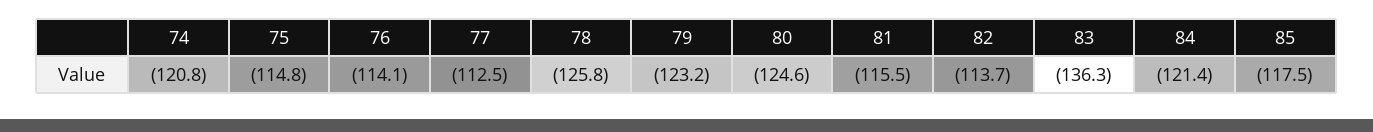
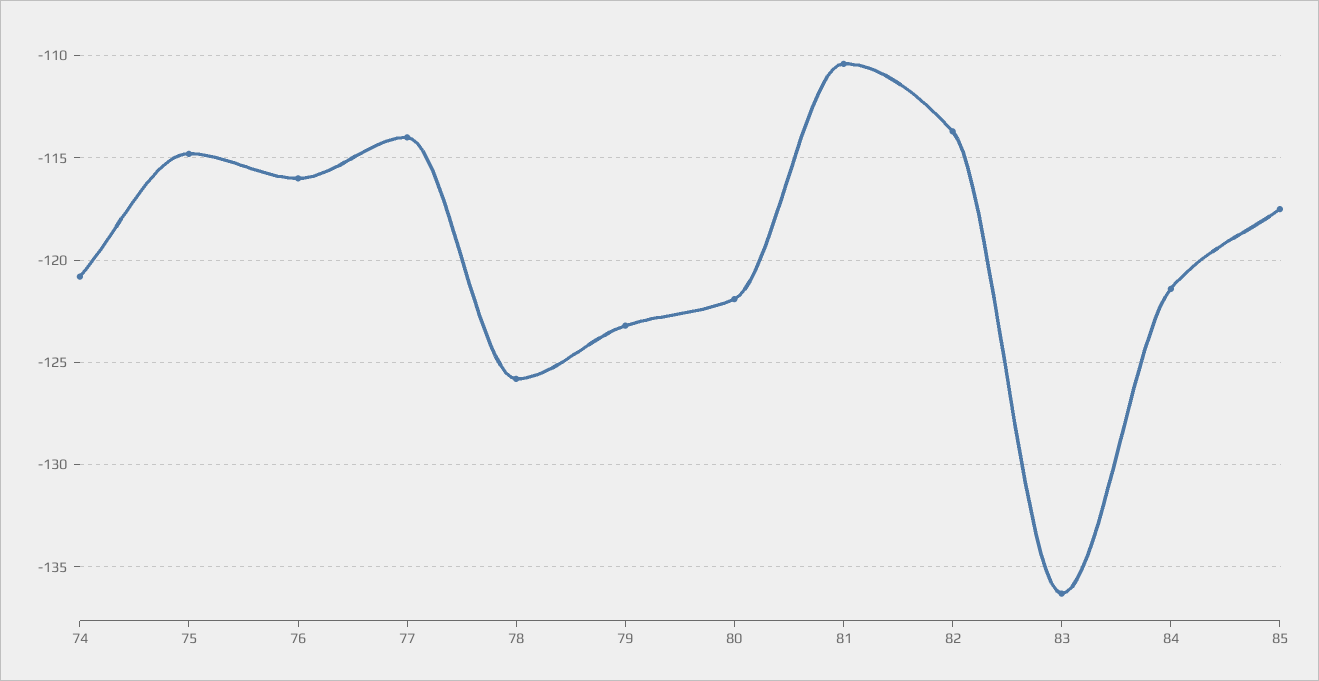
  {
    "74": -120.8,
    "75": -114.8,
-   "76": -114.1,
+   "76": -116,
-   "77": -112.5,
+   "77": -114,
    "78": -125.8,
    "79": -123.2,
-   "80": -124.6,
+   "80": -122,
-   "81": -115.5,
+   "81": -110.5,
    "82": -113.7,
    "83": -136.3,
    "84": -121.4,
    "85": -117.5
  }

